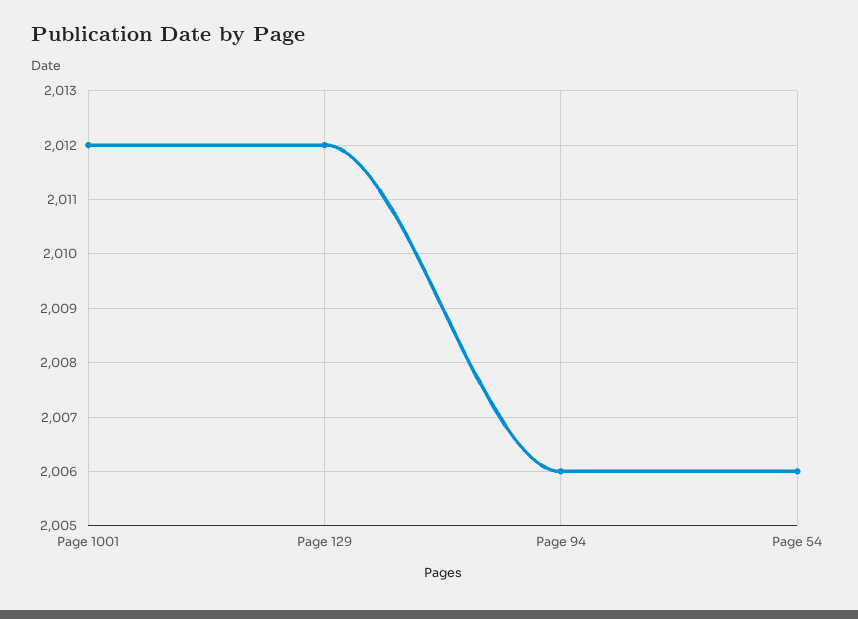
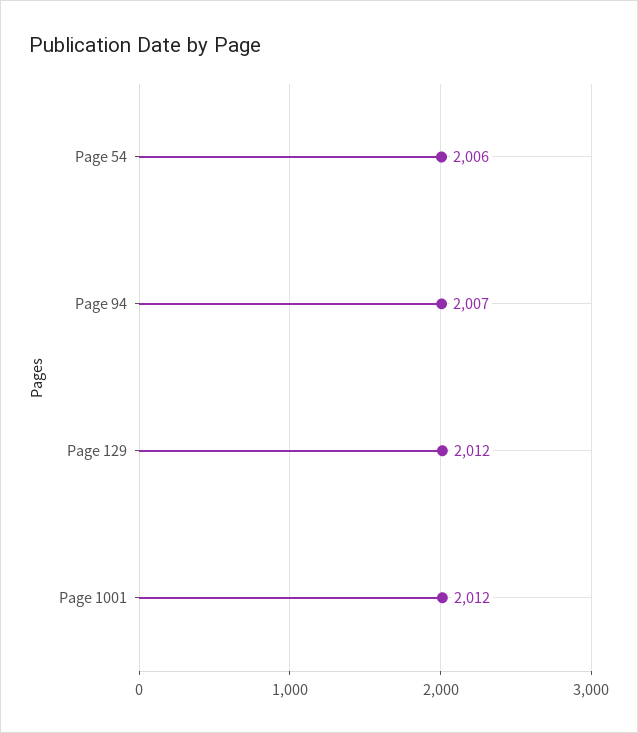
  {
    "Page 1001": 2012,
    "Page 129": 2012,
-   "Page 94": 2006,
+   "Page 94": 2007,
    "Page 54": 2006
  }

